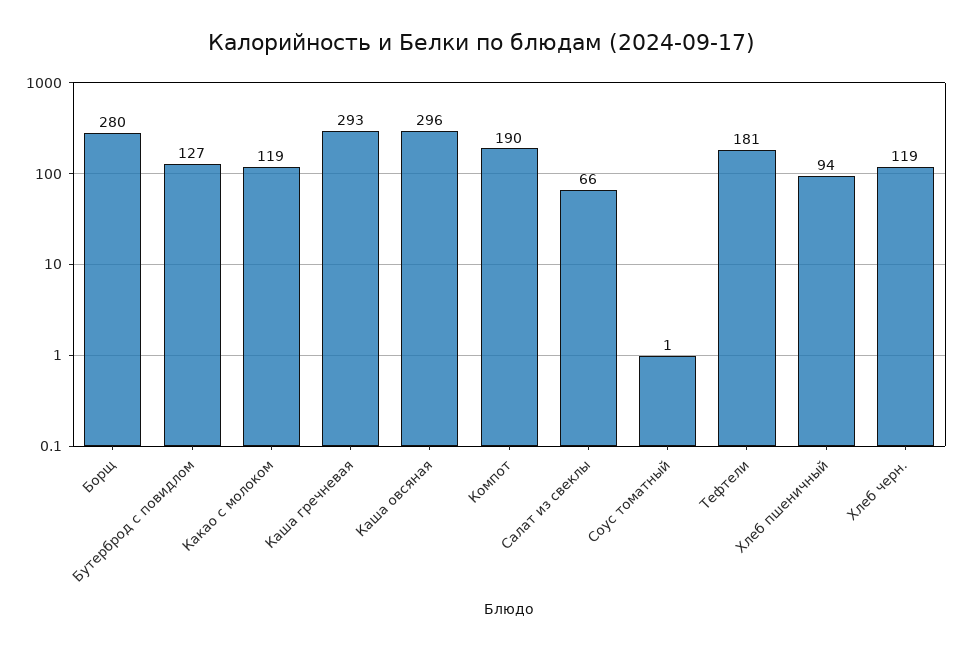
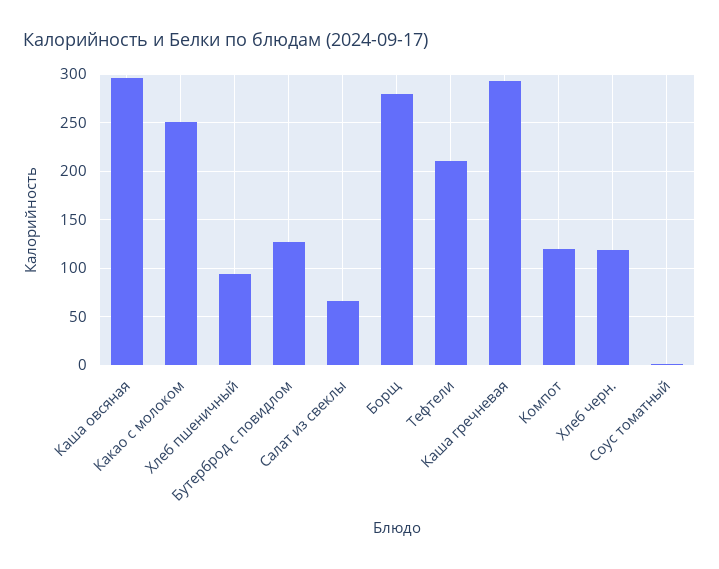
  {
    "Борщ": 280,
    "Бутерброд с повидлом": 127,
-   "Какао с молоком": 119,
+   "Какао с молоком": 250,
    "Каша гречневая": 293,
    "Каша овсяная": 296,
-   "Компот": 190,
+   "Компот": 120,
    "Салат из свеклы": 66,
    "Соус томатный": 1,
-   "Тефтели": 181,
+   "Тефтели": 210,
    "Хлеб пшеничный": 94,
    "Хлеб черн.": 119
  }

